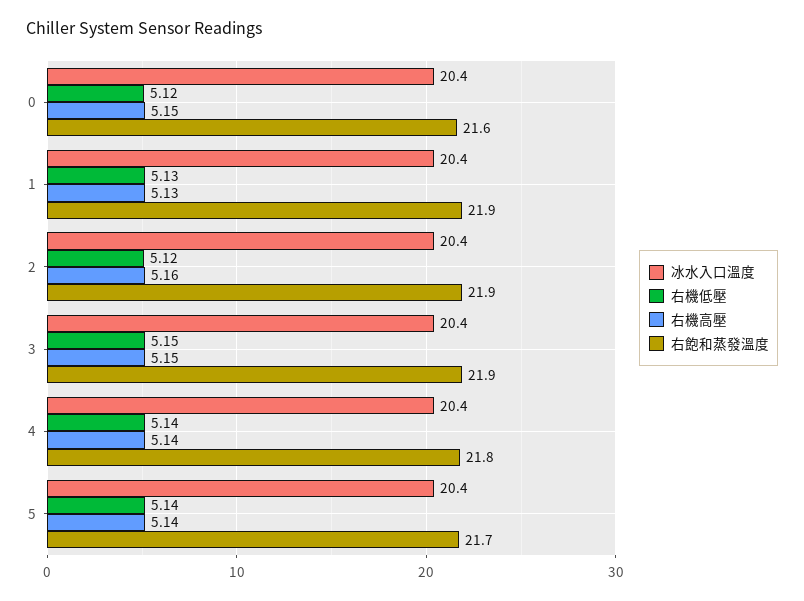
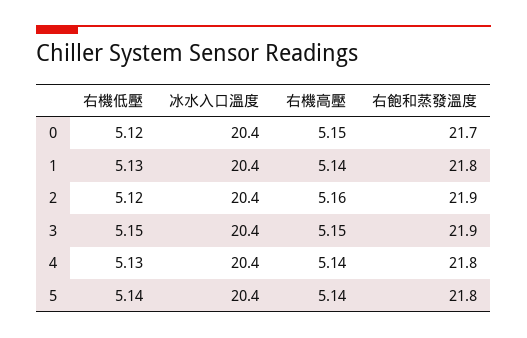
  {
    "冰水入口溫度": {
      "0": 20.4,
      "1": 20.4,
      "2": 20.4,
      "3": 20.4,
      "4": 20.4,
      "5": 20.4
    },
    "右機低壓": {
      "0": 5.12,
      "1": 5.13,
      "2": 5.12,
      "3": 5.15,
-     "4": 5.14,
+     "4": 5.13,
      "5": 5.14
    },
    "右機高壓": {
      "0": 5.15,
-     "1": 5.13,
+     "1": 5.14,
      "2": 5.16,
      "3": 5.15,
      "4": 5.14,
      "5": 5.14
    },
    "右飽和蒸發溫度": {
-     "0": 21.6,
+     "0": 21.7,
-     "1": 21.9,
+     "1": 21.8,
      "2": 21.9,
      "3": 21.9,
      "4": 21.8,
-     "5": 21.7
+     "5": 21.8
    }
  }

